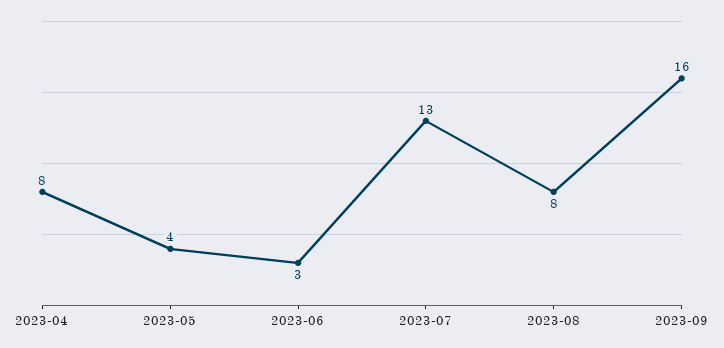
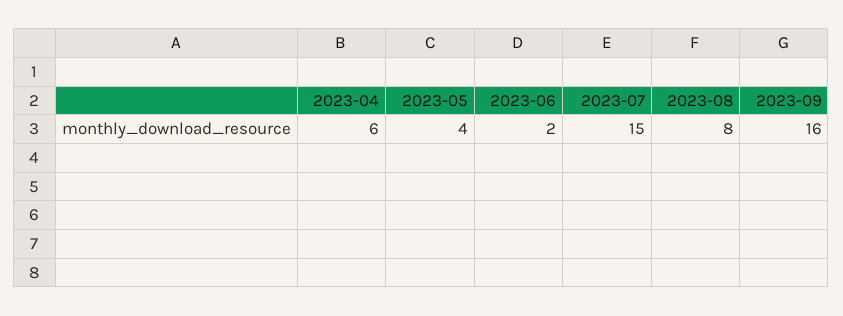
  {
-   "2023-04": 8,
+   "2023-04": 6,
    "2023-05": 4,
-   "2023-06": 3,
+   "2023-06": 2,
-   "2023-07": 13,
+   "2023-07": 15,
    "2023-08": 8,
    "2023-09": 16
  }

